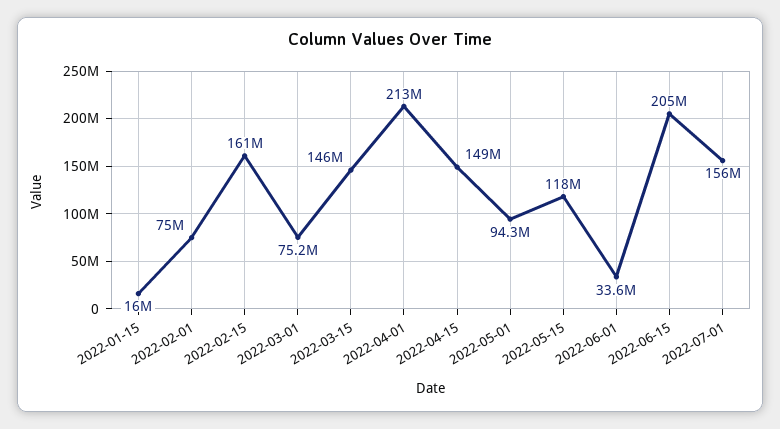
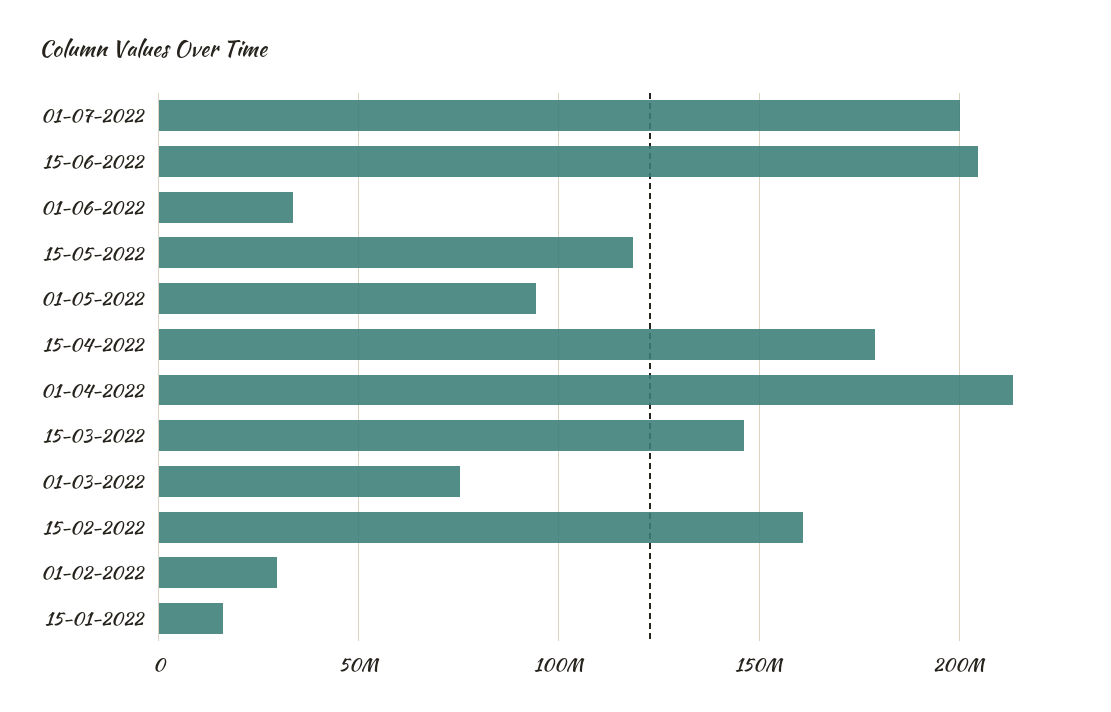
  {
    "2022-01-15": 16000000,
-   "2022-02-01": 75000000,
+   "2022-02-01": 30000000,
    "2022-02-15": 161000000,
    "2022-03-01": 75200000,
    "2022-03-15": 146000000,
    "2022-04-01": 213000000,
-   "2022-04-15": 149000000,
+   "2022-04-15": 180000000,
    "2022-05-01": 94300000,
    "2022-05-15": 118000000,
    "2022-06-01": 33600000,
    "2022-06-15": 205000000,
-   "2022-07-01": 156000000
+   "2022-07-01": 200000000
  }

